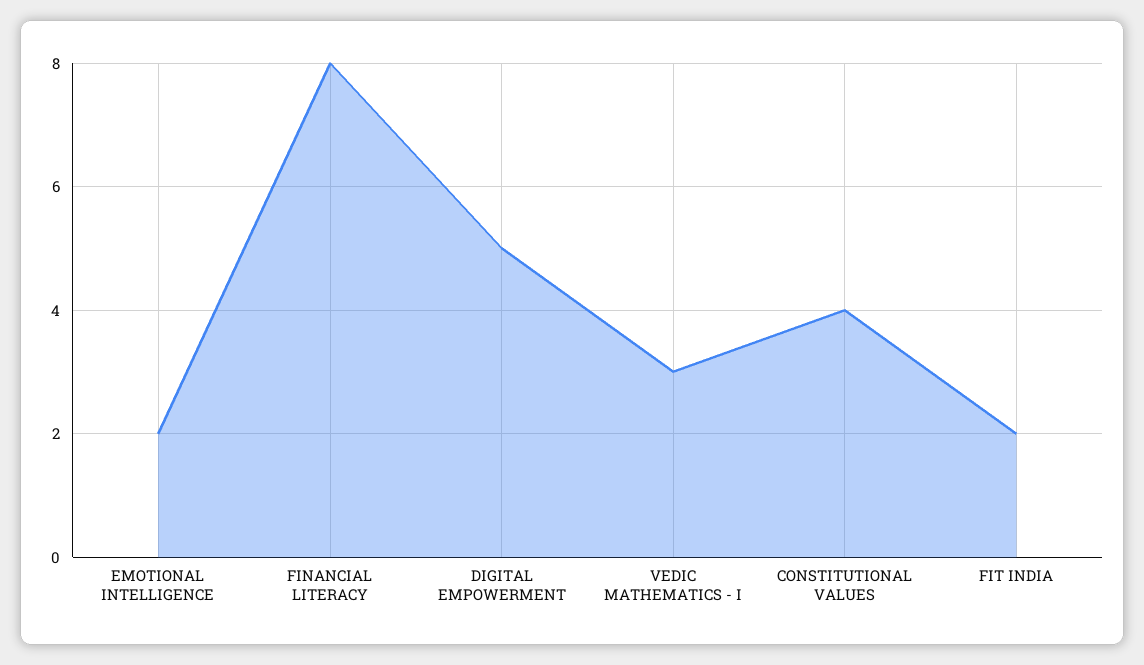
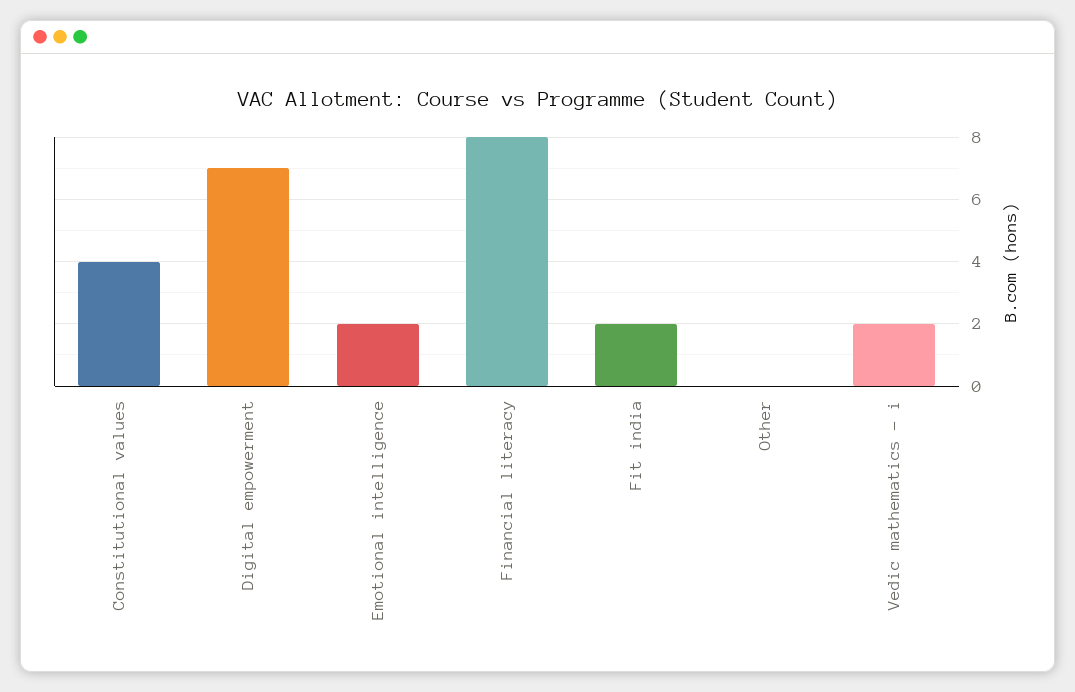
  {
    "EMOTIONAL INTELLIGENCE": 2,
    "FINANCIAL LITERACY": 8,
-   "DIGITAL EMPOWERMENT": 5,
+   "DIGITAL EMPOWERMENT": 7,
-   "VEDIC MATHEMATICS - I": 3,
+   "VEDIC MATHEMATICS - I": 2,
    "CONSTITUTIONAL VALUES": 4,
-   "FIT INDIA": 2
+   "FIT INDIA": 2,
+   "Other": 0
  }

